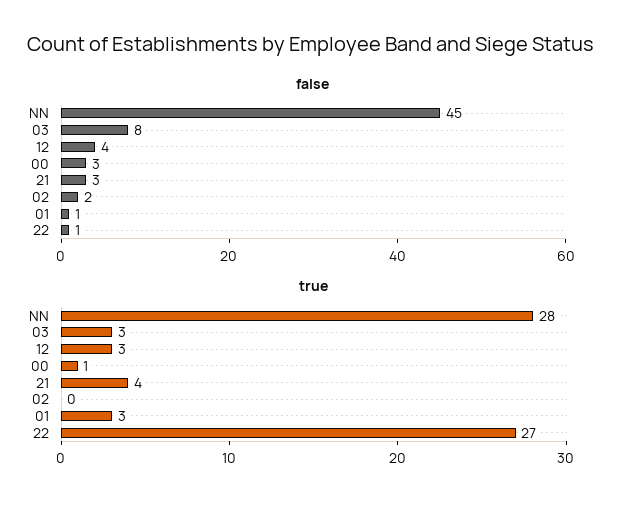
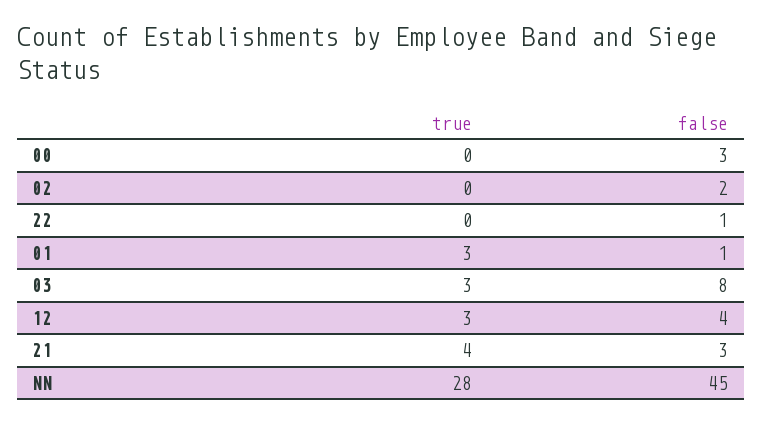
  {
    "false": {
      "NN": 45,
      "03": 8,
      "12": 4,
      "00": 3,
      "21": 3,
      "02": 2,
      "01": 1,
      "22": 1
    },
    "true": {
      "NN": 28,
      "03": 3,
      "12": 3,
-     "00": 1,
+     "00": 0,
      "21": 4,
      "02": 0,
      "01": 3,
-     "22": 27
+     "22": 0
    }
  }

